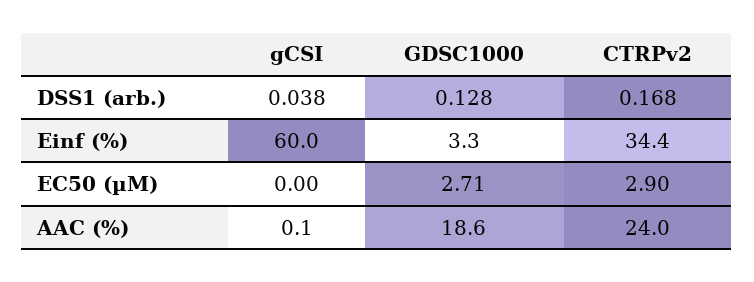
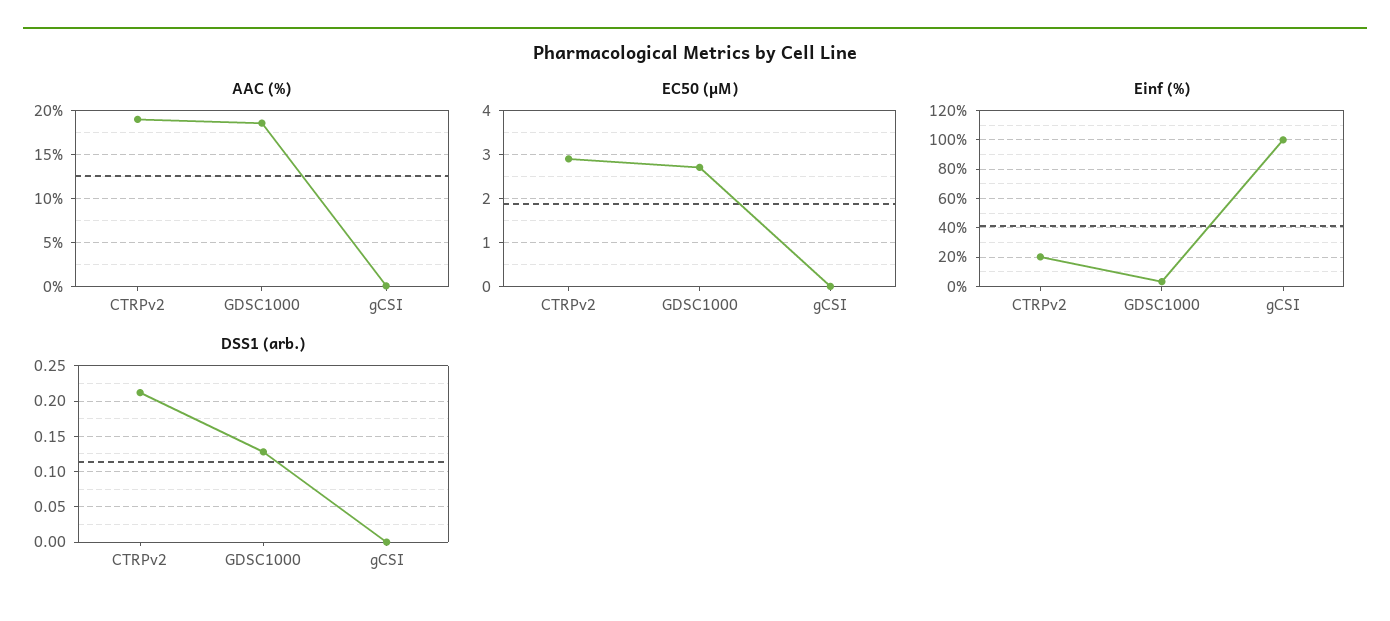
  {
    "DSS1 (arb.)": {
-     "gCSI": 0.038,
+     "gCSI": 0,
      "GDSC1000": 0.128,
-     "CTRPv2": 0.168
+     "CTRPv2": 0.21
    },
    "Einf (%)": {
-     "gCSI": 60,
+     "gCSI": 100,
      "GDSC1000": 3.3,
-     "CTRPv2": 34.4
+     "CTRPv2": 20
    },
    "EC50 (µM)": {
      "gCSI": 0,
      "GDSC1000": 2.71,
      "CTRPv2": 2.9
    },
    "AAC (%)": {
      "gCSI": 0.1,
      "GDSC1000": 18.6,
-     "CTRPv2": 24
+     "CTRPv2": 19
    }
  }

